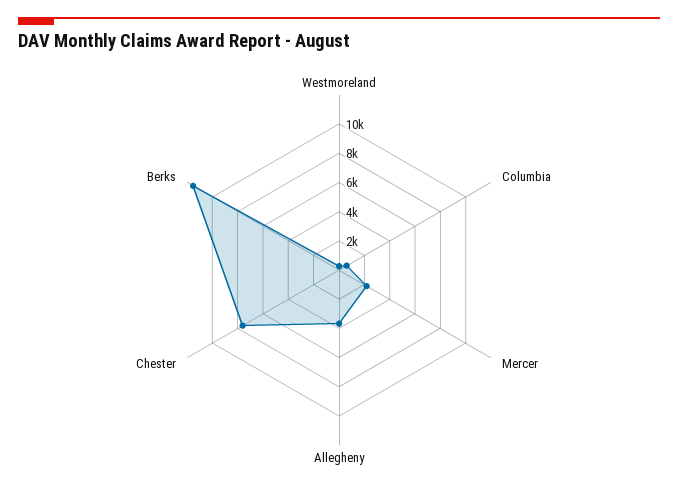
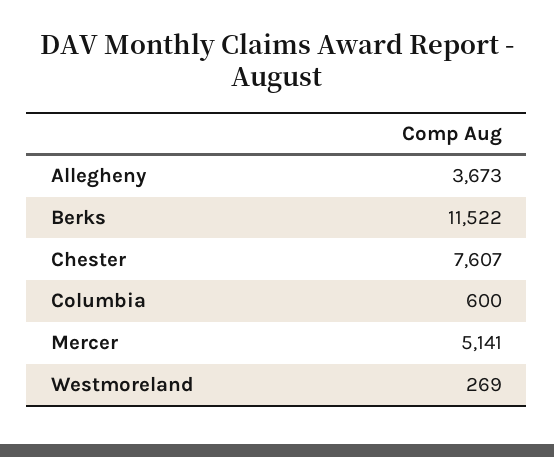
  {
    "Westmoreland": 269,
    "Columbia": 600,
-   "Mercer": 2000,
+   "Mercer": 5141,
    "Allegheny": 3673,
    "Chester": 7607,
    "Berks": 11522
  }

